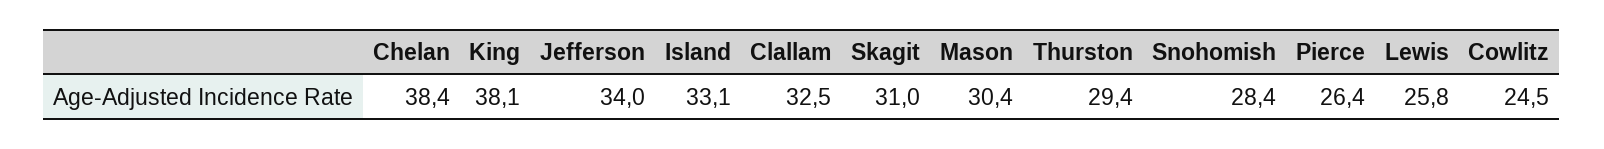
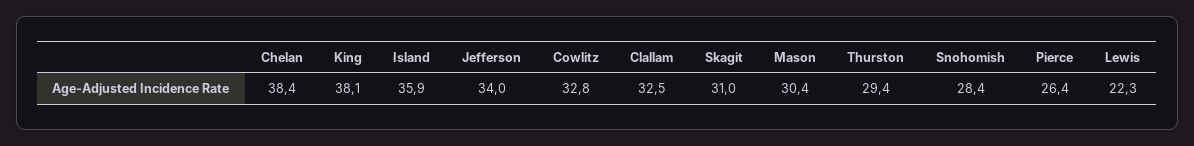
  {
    "Chelan": 38.4,
    "King": 38.1,
    "Jefferson": 34,
-   "Island": 33.1,
+   "Island": 35.9,
    "Clallam": 32.5,
    "Skagit": 31,
    "Mason": 30.4,
    "Thurston": 29.4,
    "Snohomish": 28.4,
    "Pierce": 26.4,
-   "Lewis": 25.8,
+   "Lewis": 22.3,
-   "Cowlitz": 24.5
+   "Cowlitz": 32.8
  }

